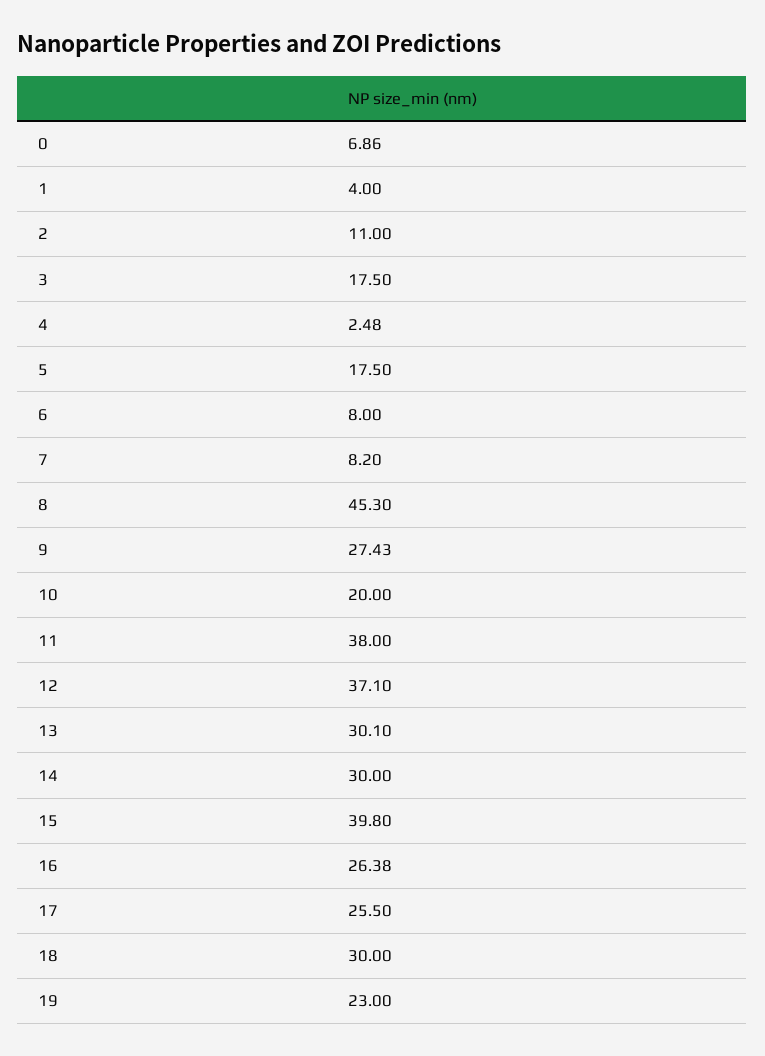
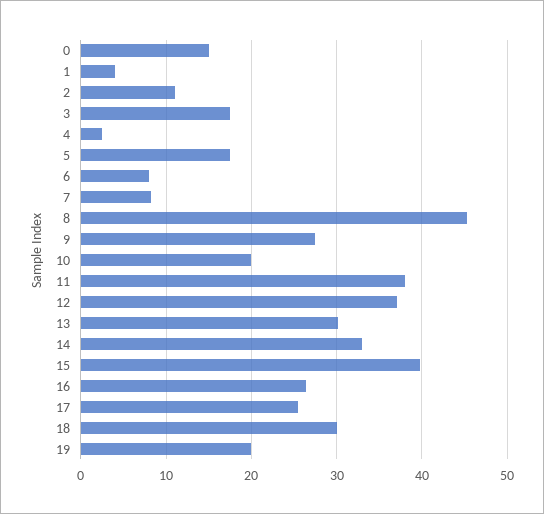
  {
-   "0": 6.86,
+   "0": 15,
    "1": 4,
    "2": 11,
    "3": 17.5,
    "4": 2.48,
    "5": 17.5,
    "6": 8,
    "7": 8.2,
    "8": 45.3,
    "9": 27.43,
    "10": 20,
    "11": 38,
    "12": 37.1,
    "13": 30.1,
-   "14": 30,
+   "14": 33,
    "15": 39.8,
    "16": 26.38,
    "17": 25.5,
    "18": 30,
-   "19": 23
+   "19": 20
  }

